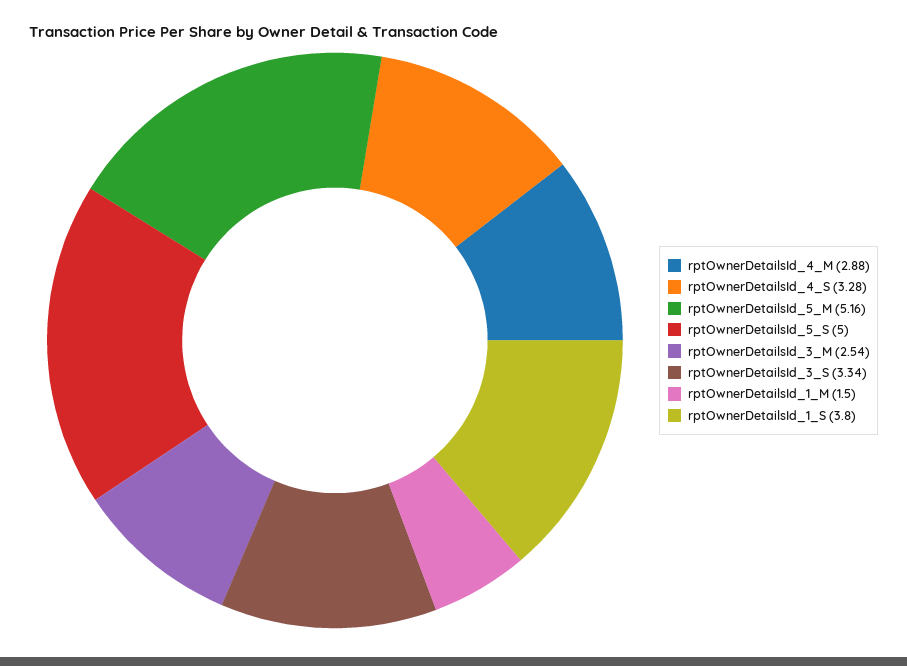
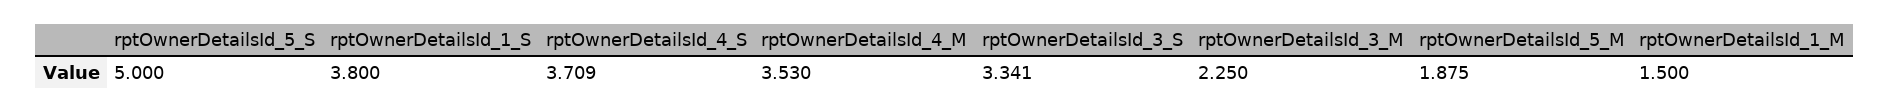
  {
-   "rptOwnerDetailsId_4_M": 2.88,
+   "rptOwnerDetailsId_4_M": 3.53,
-   "rptOwnerDetailsId_4_S": 3.28,
+   "rptOwnerDetailsId_4_S": 3.709,
-   "rptOwnerDetailsId_5_M": 5.16,
+   "rptOwnerDetailsId_5_M": 1.875,
    "rptOwnerDetailsId_5_S": 5,
-   "rptOwnerDetailsId_3_M": 2.54,
+   "rptOwnerDetailsId_3_M": 2.25,
    "rptOwnerDetailsId_3_S": 3.341,
    "rptOwnerDetailsId_1_M": 1.5,
    "rptOwnerDetailsId_1_S": 3.8
  }

